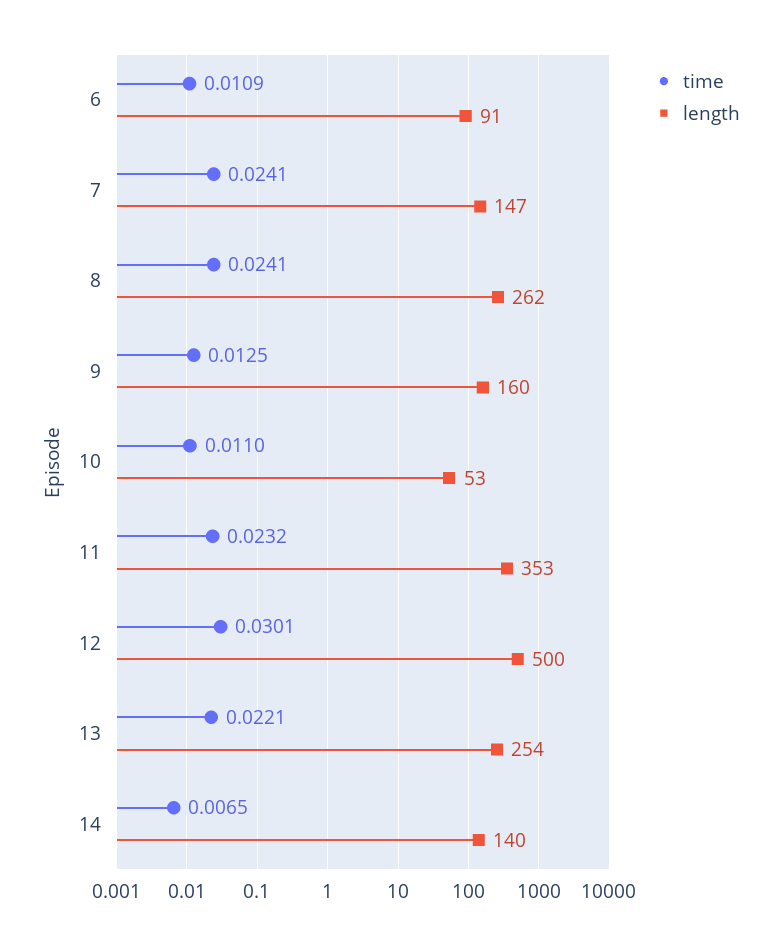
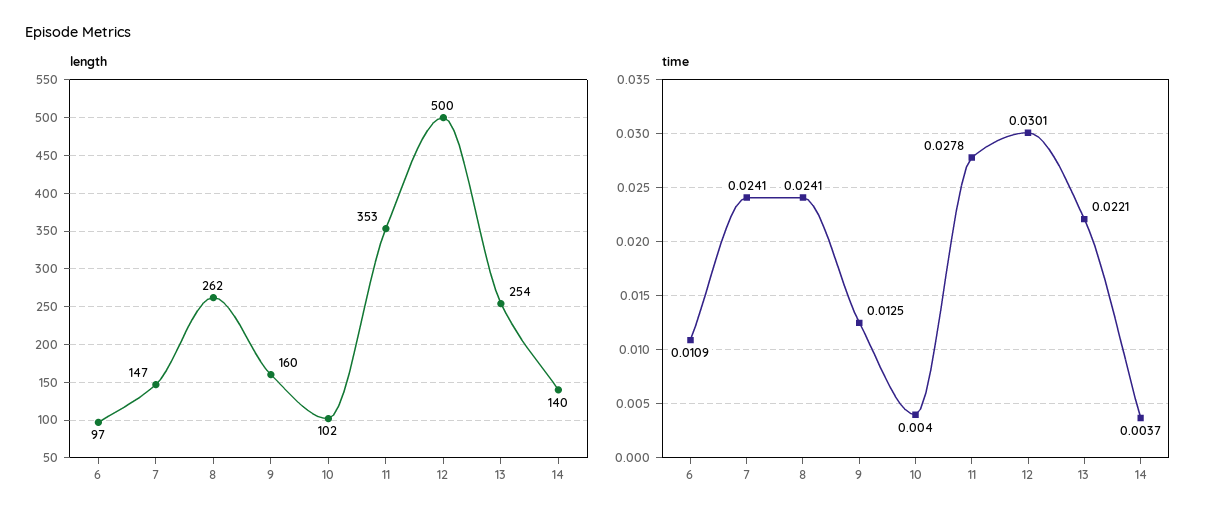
  {
    "time": {
      "6": 0.0109,
      "7": 0.0241,
      "8": 0.0241,
      "9": 0.0125,
-     "10": 0.011,
+     "10": 0.004,
-     "11": 0.0232,
+     "11": 0.0278,
      "12": 0.0301,
      "13": 0.0221,
-     "14": 0.0065
+     "14": 0.0037
    },
    "length": {
-     "6": 91,
+     "6": 97,
      "7": 147,
      "8": 262,
      "9": 160,
-     "10": 53,
+     "10": 102,
      "11": 353,
      "12": 500,
      "13": 254,
      "14": 140
    }
  }

